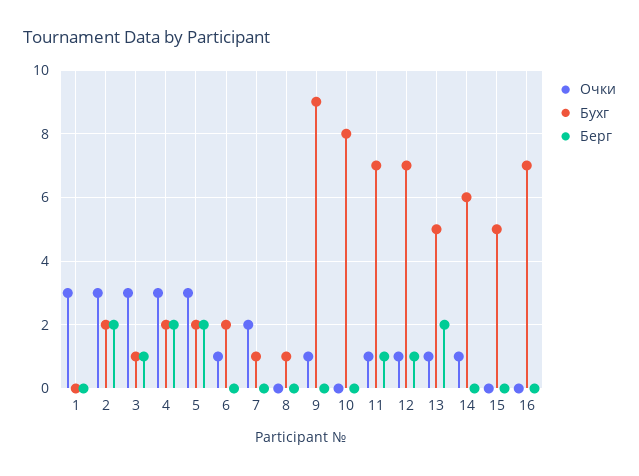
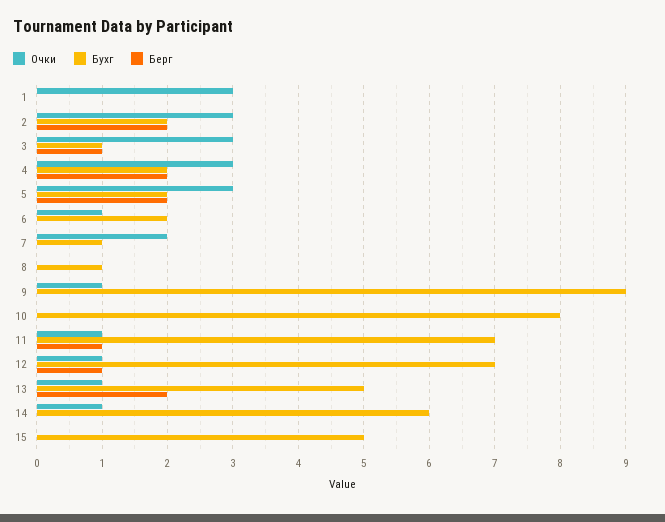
  {
    "Очки": {
      "1": 3,
      "2": 3,
      "3": 3,
      "4": 3,
      "5": 3,
      "6": 1,
      "7": 2,
      "8": 0,
      "9": 1,
      "10": 0,
      "11": 1,
      "12": 1,
      "13": 1,
      "14": 1,
-     "15": 0,
+     "15": 0
-     "16": 0
    },
    "Бухг": {
      "1": 0,
      "2": 2,
      "3": 1,
      "4": 2,
      "5": 2,
      "6": 2,
      "7": 1,
      "8": 1,
      "9": 9,
      "10": 8,
      "11": 7,
      "12": 7,
      "13": 5,
      "14": 6,
-     "15": 5,
+     "15": 5
-     "16": 7
    },
    "Берг": {
      "1": 0,
      "2": 2,
      "3": 1,
      "4": 2,
      "5": 2,
      "6": 0,
      "7": 0,
      "8": 0,
      "9": 0,
      "10": 0,
      "11": 1,
      "12": 1,
      "13": 2,
      "14": 0,
-     "15": 0,
+     "15": 0
-     "16": 0
    }
  }

